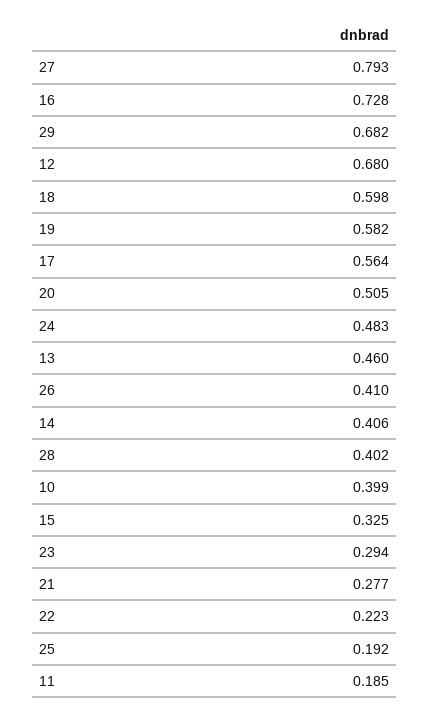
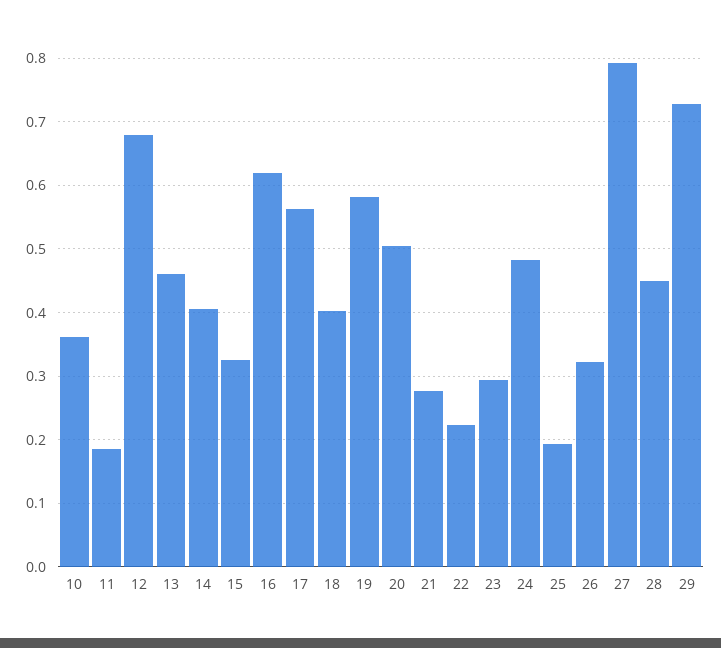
  {
    "27": 0.793,
-   "16": 0.728,
+   "16": 0.62,
-   "29": 0.682,
+   "29": 0.73,
    "12": 0.68,
-   "18": 0.598,
+   "18": 0.4,
    "19": 0.582,
    "17": 0.564,
    "20": 0.505,
    "24": 0.483,
    "13": 0.46,
-   "26": 0.41,
+   "26": 0.32,
    "14": 0.406,
-   "28": 0.402,
+   "28": 0.45,
-   "10": 0.399,
+   "10": 0.36,
    "15": 0.325,
    "23": 0.294,
    "21": 0.277,
    "22": 0.223,
    "25": 0.192,
    "11": 0.185
  }

